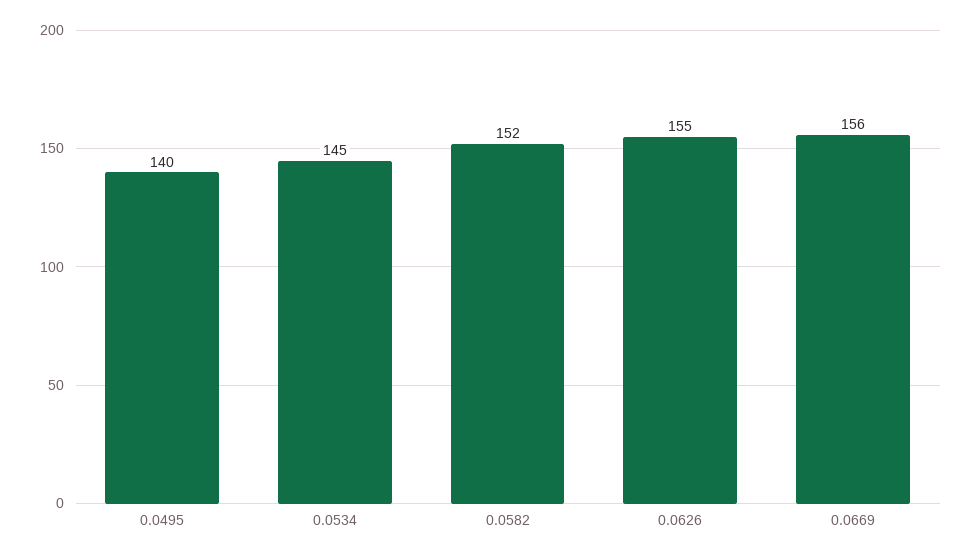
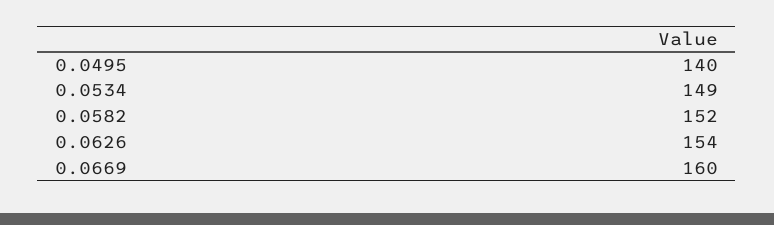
  {
    "0.0495": 140,
-   "0.0534": 145,
+   "0.0534": 149,
    "0.0582": 152,
-   "0.0626": 155,
+   "0.0626": 154,
-   "0.0669": 156
+   "0.0669": 160
  }

